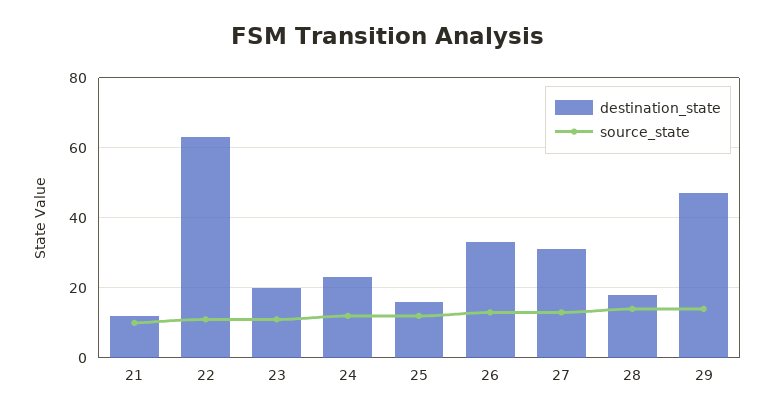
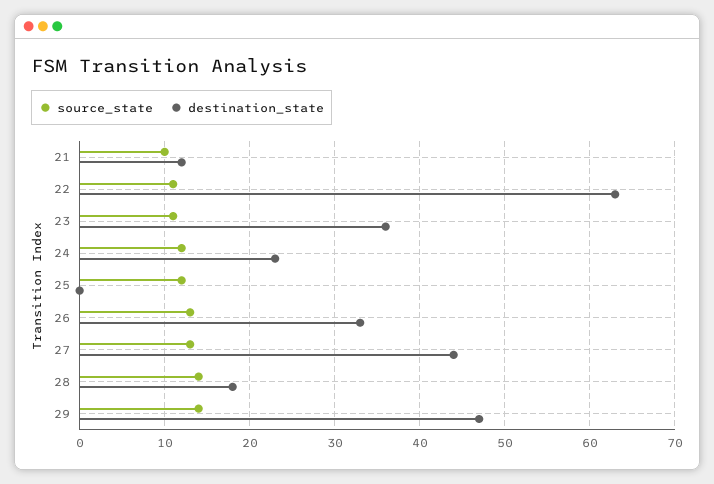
  {
    "destination_state": {
      "21": 12,
      "22": 63,
-     "23": 20,
+     "23": 36,
      "24": 23,
-     "25": 15,
+     "25": 0,
      "26": 33,
-     "27": 30,
+     "27": 44,
      "28": 18,
      "29": 47
    },
    "source_state": {
      "21": 10,
      "22": 11,
      "23": 11,
      "24": 12,
      "25": 12,
      "26": 13,
      "27": 13,
      "28": 14,
      "29": 14
    }
  }

